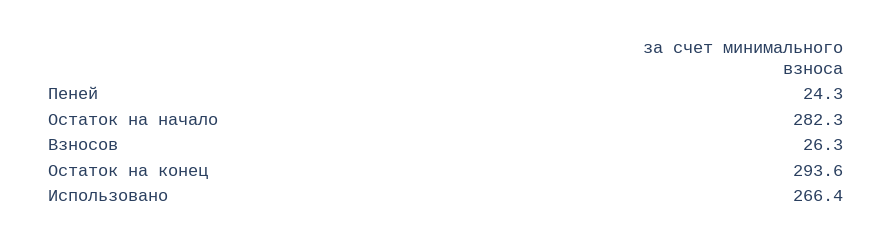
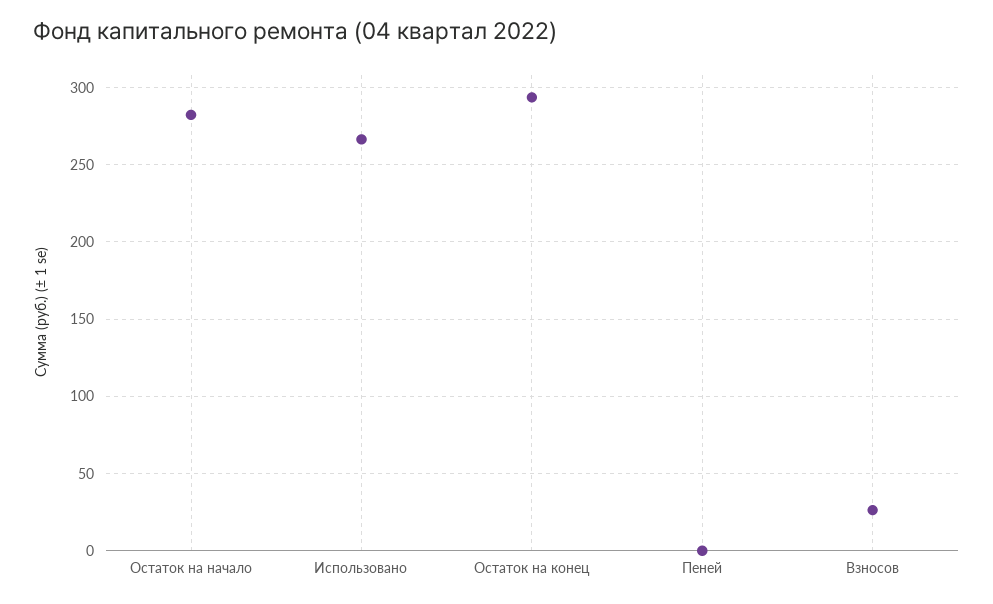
  {
-   "Пеней": 24.3,
+   "Пеней": 0,
    "Остаток на начало": 282.3,
    "Взносов": 26.3,
    "Остаток на конец": 293.6,
    "Использовано": 266.4
  }

